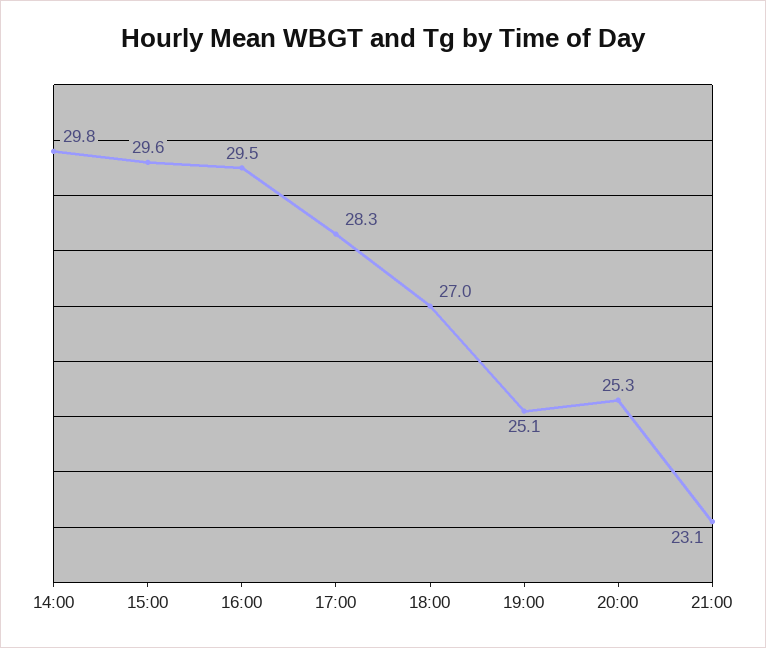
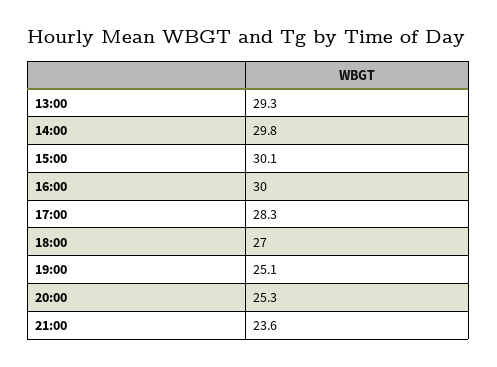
  {
    "14:00": 29.8,
-   "15:00": 29.6,
+   "15:00": 30.1,
-   "16:00": 29.5,
+   "16:00": 30,
    "17:00": 28.3,
    "18:00": 27,
    "19:00": 25.1,
    "20:00": 25.3,
-   "21:00": 23.1
+   "21:00": 23.6,
+   "13:00": 29.3
  }

